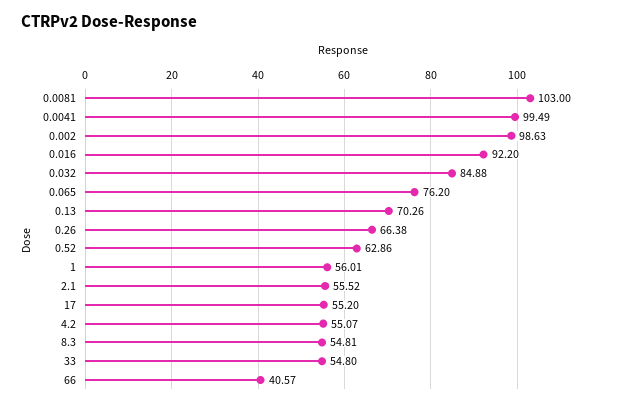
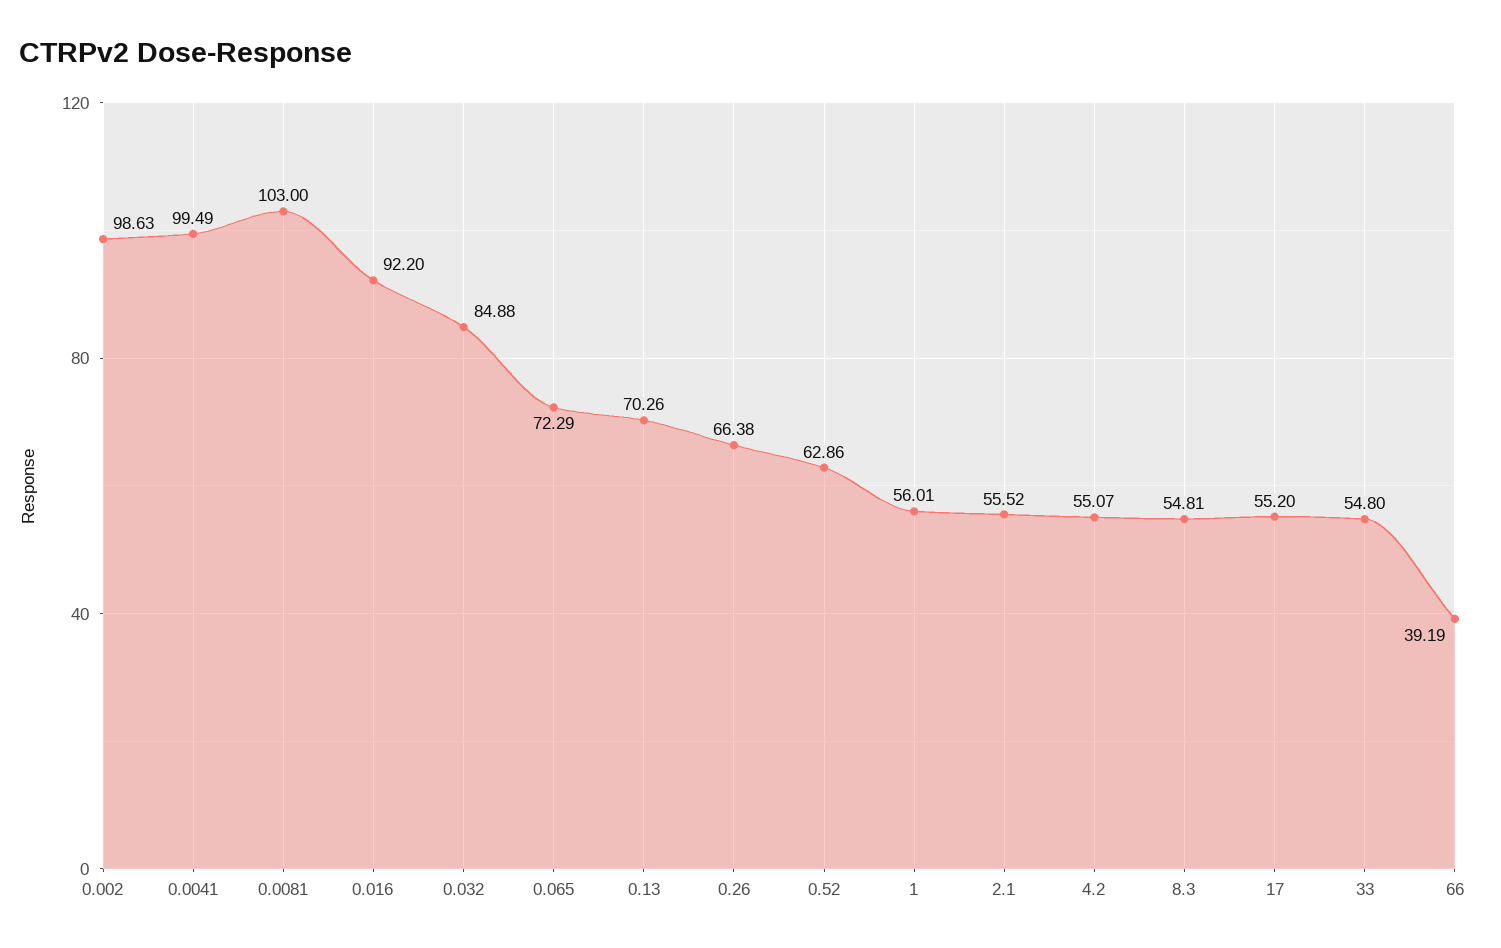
  {
    "0.0081": 103,
    "0.0041": 99.49,
    "0.002": 98.63,
    "0.016": 92.2,
    "0.032": 84.88,
-   "0.065": 76.2,
+   "0.065": 72.29,
    "0.13": 70.26,
    "0.26": 66.38,
    "0.52": 62.86,
    "1": 56.01,
    "2.1": 55.52,
    "17": 55.2,
    "4.2": 55.07,
    "8.3": 54.81,
    "33": 54.8,
-   "66": 40.57
+   "66": 39.19
  }

